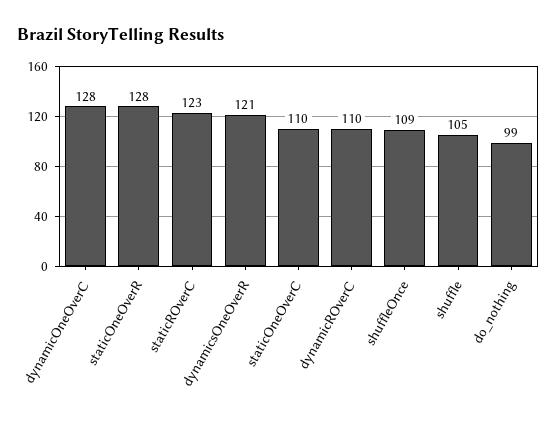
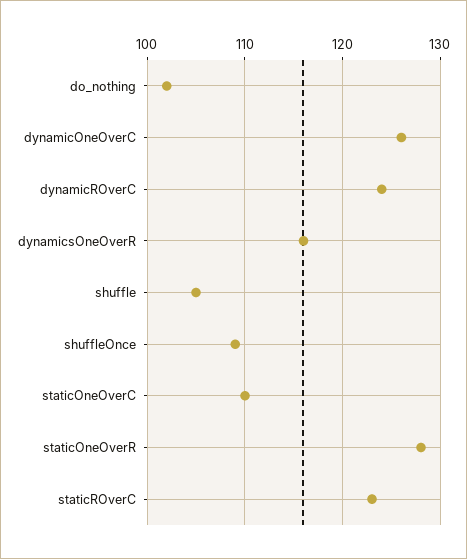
  {
-   "dynamicOneOverC": 128,
+   "dynamicOneOverC": 126,
    "staticOneOverR": 128,
    "staticROverC": 123,
-   "dynamicsOneOverR": 121,
+   "dynamicsOneOverR": 116,
    "staticOneOverC": 110,
-   "dynamicROverC": 110,
+   "dynamicROverC": 124,
    "shuffleOnce": 109,
    "shuffle": 105,
-   "do_nothing": 99
+   "do_nothing": 102
  }

